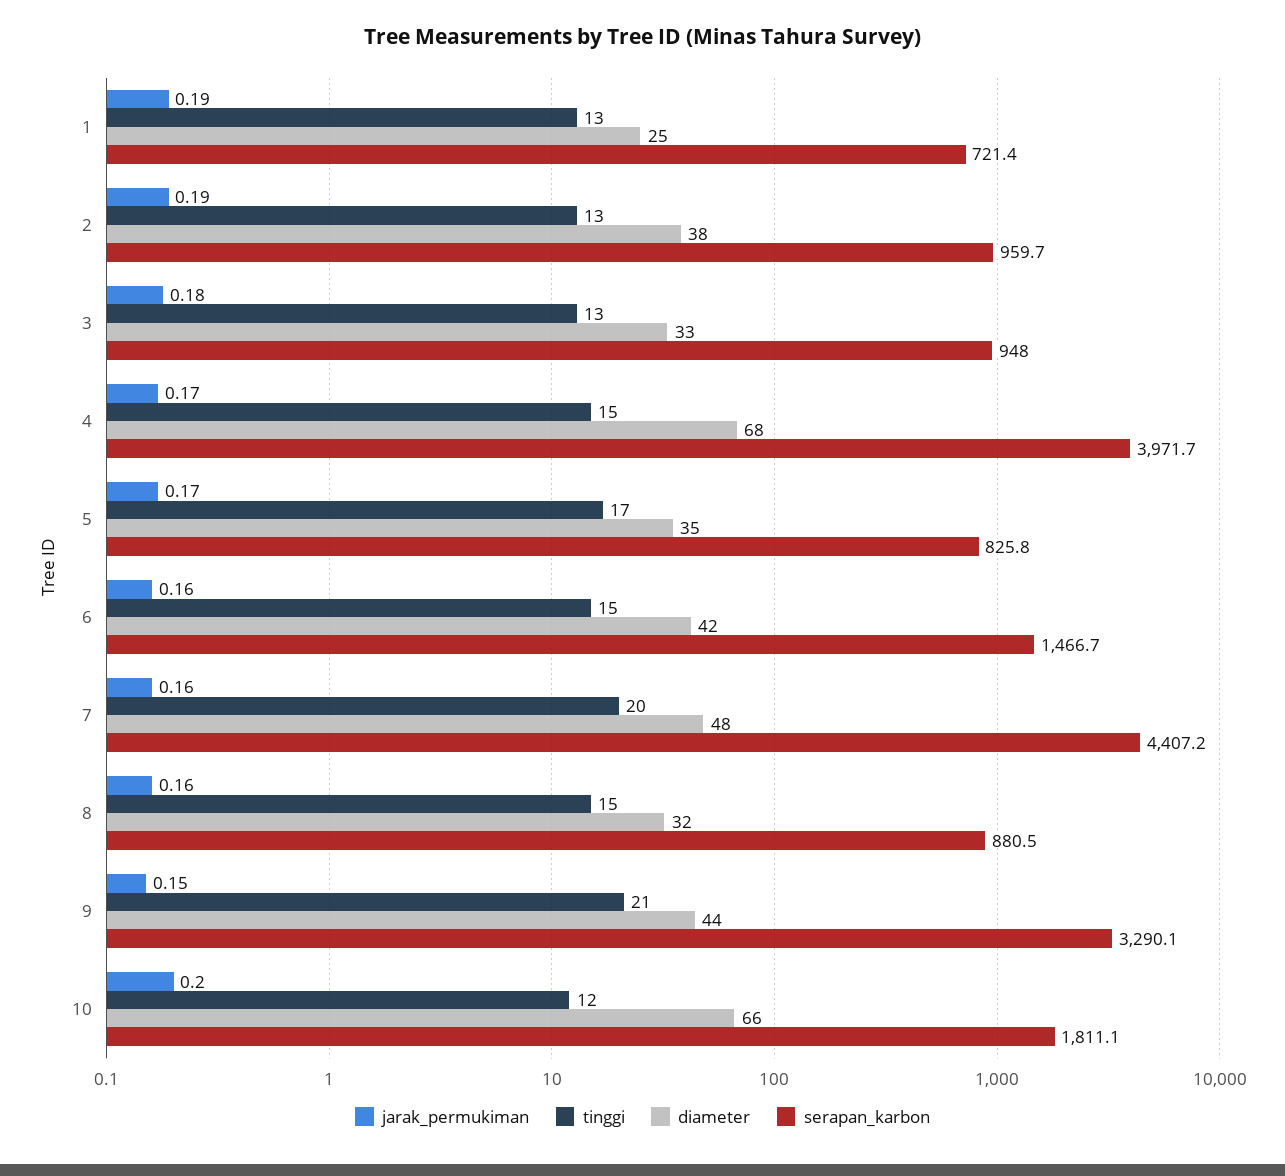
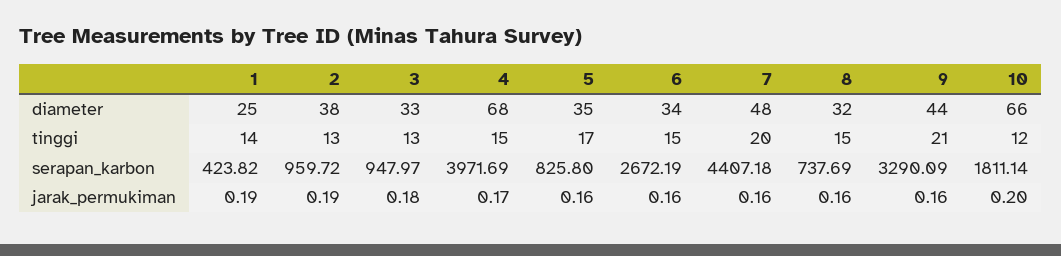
  {
    "jarak_permukiman": {
      "1": 0.19,
      "2": 0.19,
      "3": 0.18,
      "4": 0.17,
-     "5": 0.17,
+     "5": 0.16,
      "6": 0.16,
      "7": 0.16,
      "8": 0.16,
-     "9": 0.15,
+     "9": 0.16,
      "10": 0.2
    },
    "tinggi": {
-     "1": 13,
+     "1": 14,
      "2": 13,
      "3": 13,
      "4": 15,
      "5": 17,
      "6": 15,
      "7": 20,
      "8": 15,
      "9": 21,
      "10": 12
    },
    "diameter": {
      "1": 25,
      "2": 38,
      "3": 33,
      "4": 68,
      "5": 35,
-     "6": 42,
+     "6": 34,
      "7": 48,
      "8": 32,
      "9": 44,
      "10": 66
    },
    "serapan_karbon": {
-     "1": 721.4,
+     "1": 423.82,
      "2": 959.72,
      "3": 947.97,
      "4": 3971.69,
      "5": 825.8,
-     "6": 1466.7,
+     "6": 2672.19,
      "7": 4407.18,
-     "8": 880.5,
+     "8": 737.69,
      "9": 3290.09,
      "10": 1811.14
    }
  }

